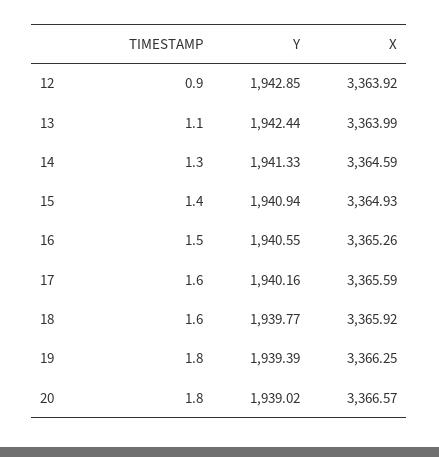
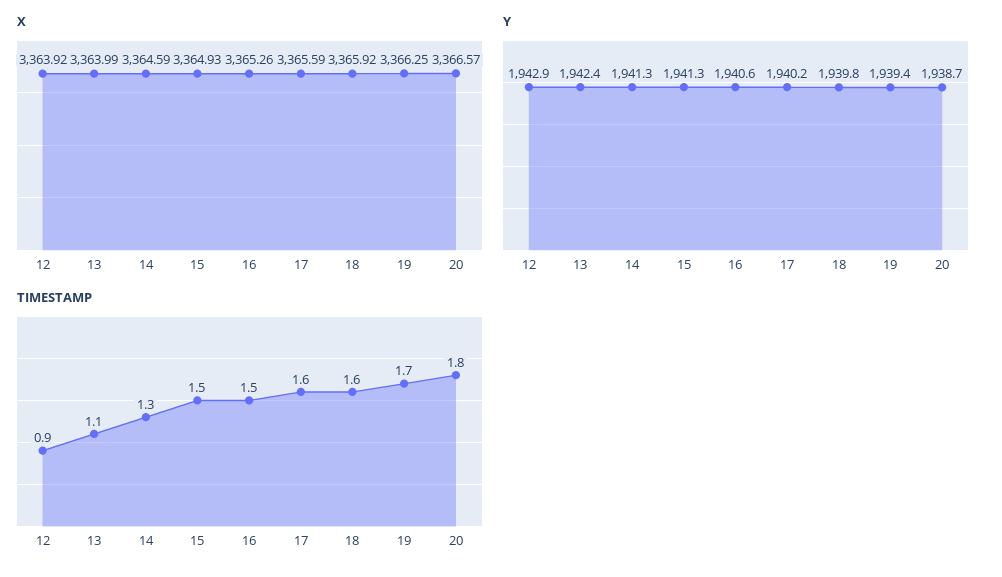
  {
    "TIMESTAMP": {
      "12": 0.9,
      "13": 1.1,
      "14": 1.3,
-     "15": 1.4,
+     "15": 1.5,
      "16": 1.5,
      "17": 1.6,
      "18": 1.6,
-     "19": 1.8,
+     "19": 1.7,
      "20": 1.8
    },
    "Y": {
      "12": 1942.85,
      "13": 1942.44,
      "14": 1941.33,
-     "15": 1940.94,
+     "15": 1941.3,
      "16": 1940.55,
      "17": 1940.16,
      "18": 1939.77,
      "19": 1939.39,
-     "20": 1939.02
+     "20": 1938.7
    },
    "X": {
      "12": 3363.92,
      "13": 3363.99,
      "14": 3364.59,
      "15": 3364.93,
      "16": 3365.26,
      "17": 3365.59,
      "18": 3365.92,
      "19": 3366.25,
      "20": 3366.57
    }
  }

